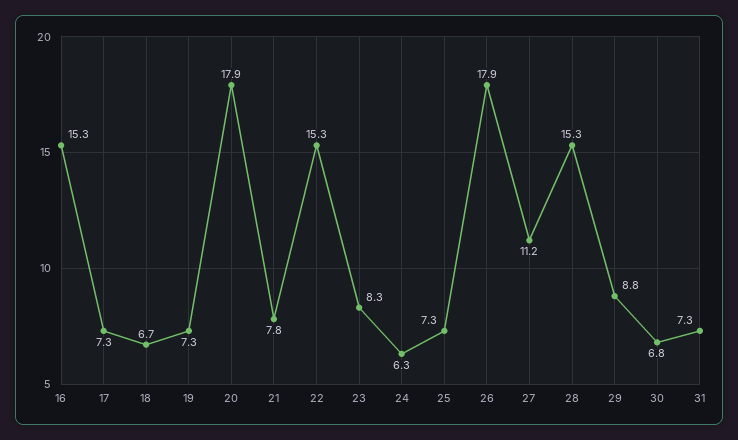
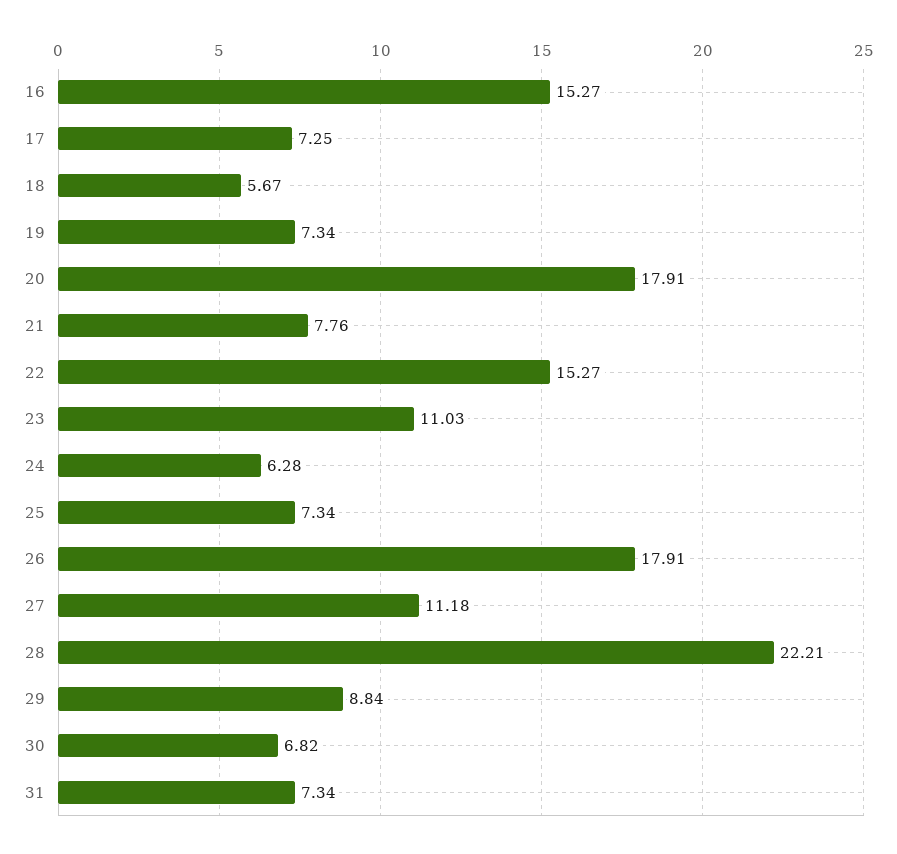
  {
    "16": 15.27,
    "17": 7.25,
-   "18": 6.7,
+   "18": 5.67,
    "19": 7.34,
    "20": 17.91,
    "21": 7.76,
    "22": 15.27,
-   "23": 8.3,
+   "23": 11.03,
    "24": 6.28,
    "25": 7.34,
    "26": 17.91,
    "27": 11.18,
-   "28": 15.3,
+   "28": 22.21,
    "29": 8.84,
    "30": 6.82,
    "31": 7.34
  }

